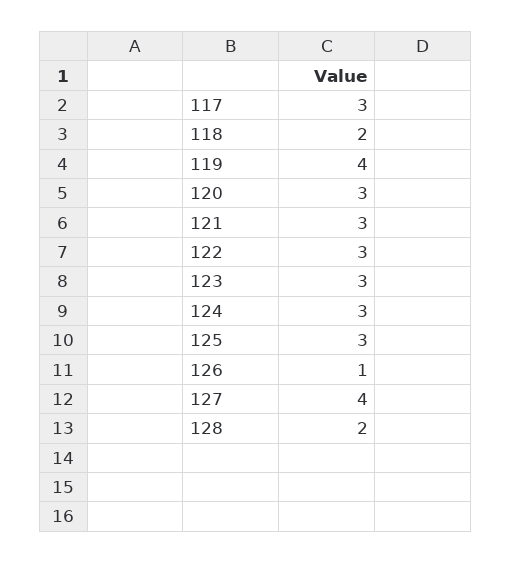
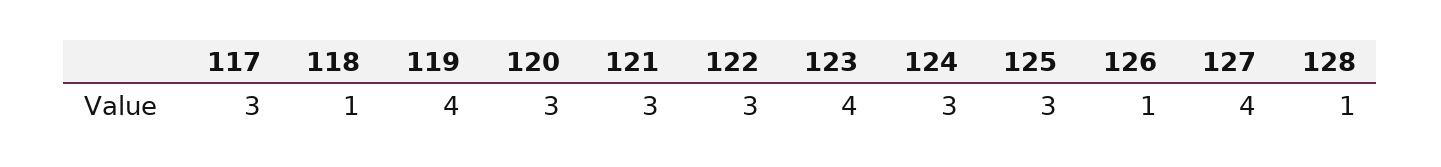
  {
    "117": 3,
-   "118": 2,
+   "118": 1,
    "119": 4,
    "120": 3,
    "121": 3,
    "122": 3,
-   "123": 3,
+   "123": 4,
    "124": 3,
    "125": 3,
    "126": 1,
    "127": 4,
-   "128": 2
+   "128": 1
  }

